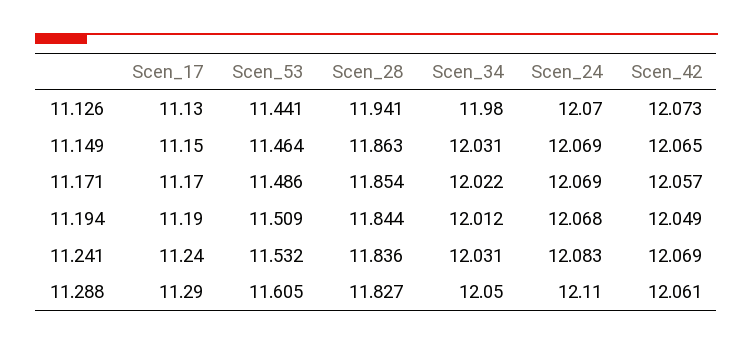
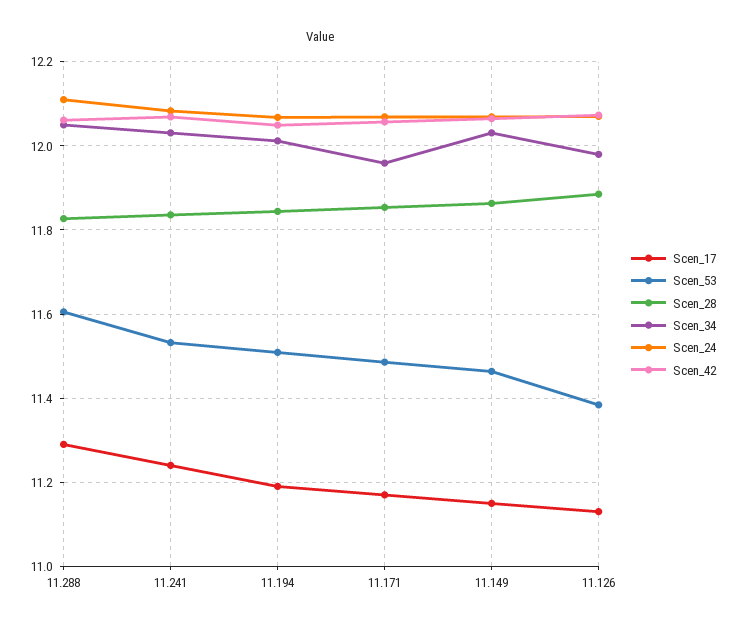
  {
    "Scen_17": {
      "11.126": 11.13,
      "11.149": 11.15,
      "11.171": 11.17,
      "11.194": 11.19,
      "11.241": 11.24,
      "11.288": 11.29
    },
    "Scen_53": {
-     "11.126": 11.441,
+     "11.126": 11.38,
      "11.149": 11.464,
      "11.171": 11.486,
      "11.194": 11.509,
      "11.241": 11.532,
      "11.288": 11.605
    },
    "Scen_28": {
-     "11.126": 11.941,
+     "11.126": 11.88,
      "11.149": 11.863,
      "11.171": 11.854,
      "11.194": 11.844,
      "11.241": 11.836,
      "11.288": 11.827
    },
    "Scen_34": {
      "11.126": 11.98,
      "11.149": 12.031,
-     "11.171": 12.022,
+     "11.171": 11.96,
      "11.194": 12.012,
      "11.241": 12.031,
      "11.288": 12.05
    },
    "Scen_24": {
      "11.126": 12.07,
      "11.149": 12.069,
      "11.171": 12.069,
      "11.194": 12.068,
      "11.241": 12.083,
      "11.288": 12.11
    },
    "Scen_42": {
      "11.126": 12.073,
      "11.149": 12.065,
      "11.171": 12.057,
      "11.194": 12.049,
      "11.241": 12.069,
      "11.288": 12.061
    }
  }

